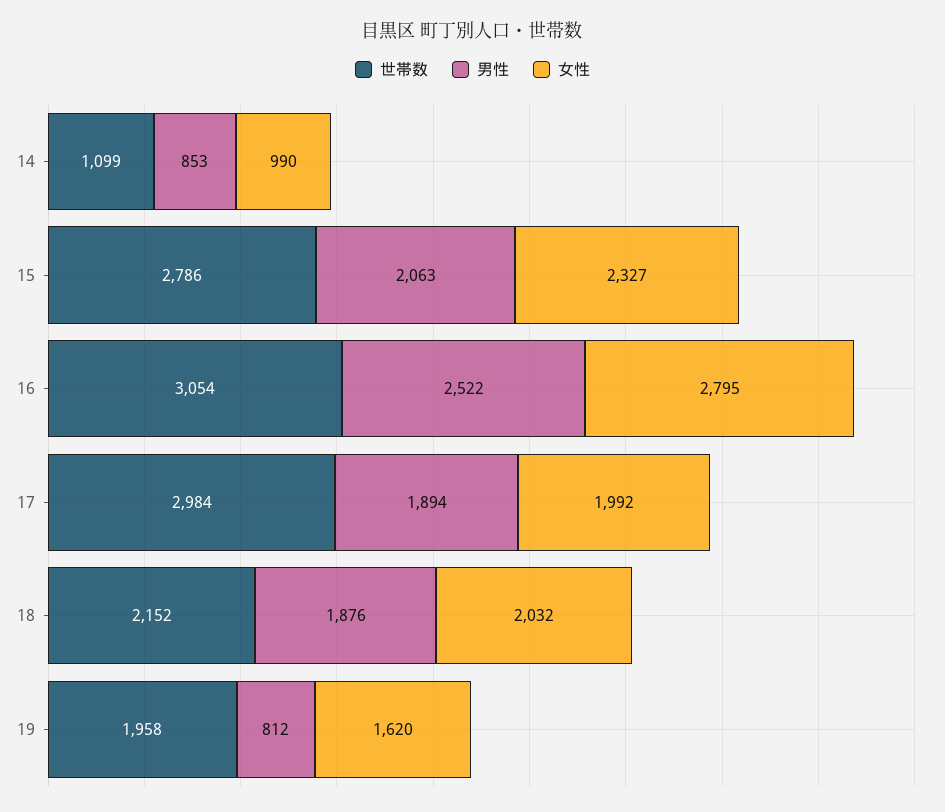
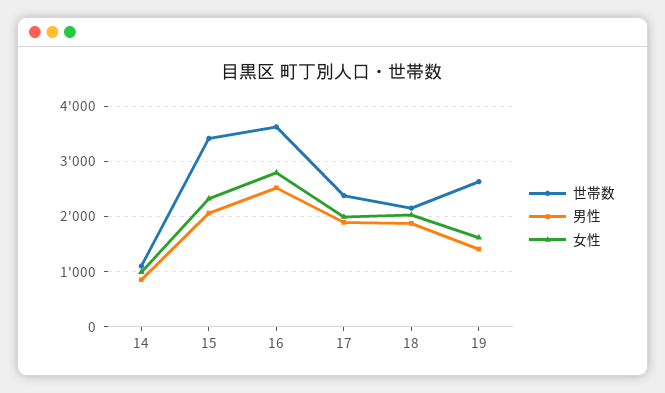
  {
    "世帯数": {
      "14": 1099,
-     "15": 2786,
+     "15": 3400,
-     "16": 3054,
+     "16": 3600,
-     "17": 2984,
+     "17": 2400,
      "18": 2152,
-     "19": 1958
+     "19": 2600
    },
    "男性": {
      "14": 853,
      "15": 2063,
      "16": 2522,
      "17": 1894,
      "18": 1876,
-     "19": 812
+     "19": 1400
    },
    "女性": {
      "14": 990,
      "15": 2327,
      "16": 2795,
      "17": 1992,
      "18": 2032,
      "19": 1620
    }
  }

